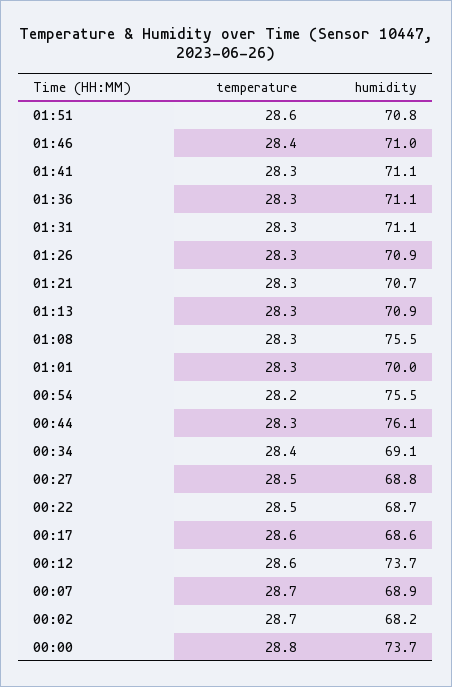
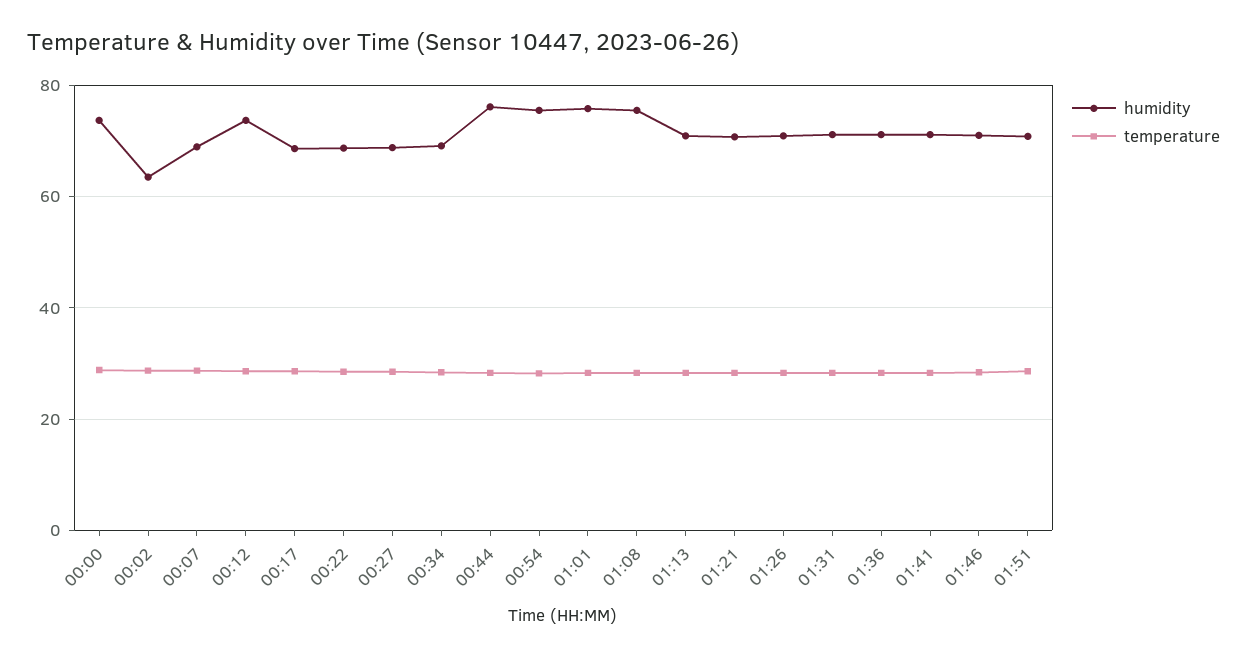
  {
    "temperature": {
      "01:51": 28.6,
      "01:46": 28.4,
      "01:41": 28.3,
      "01:36": 28.3,
      "01:31": 28.3,
      "01:26": 28.3,
      "01:21": 28.3,
      "01:13": 28.3,
      "01:08": 28.3,
      "01:01": 28.3,
      "00:54": 28.2,
      "00:44": 28.3,
      "00:34": 28.4,
      "00:27": 28.5,
      "00:22": 28.5,
      "00:17": 28.6,
      "00:12": 28.6,
      "00:07": 28.7,
      "00:02": 28.7,
      "00:00": 28.8
    },
    "humidity": {
      "01:51": 70.8,
      "01:46": 71,
      "01:41": 71.1,
      "01:36": 71.1,
      "01:31": 71.1,
      "01:26": 70.9,
      "01:21": 70.7,
      "01:13": 70.9,
      "01:08": 75.5,
-     "01:01": 70,
+     "01:01": 76,
      "00:54": 75.5,
      "00:44": 76.1,
      "00:34": 69.1,
      "00:27": 68.8,
      "00:22": 68.7,
      "00:17": 68.6,
      "00:12": 73.7,
      "00:07": 68.9,
-     "00:02": 68.2,
+     "00:02": 64,
      "00:00": 73.7
    }
  }

